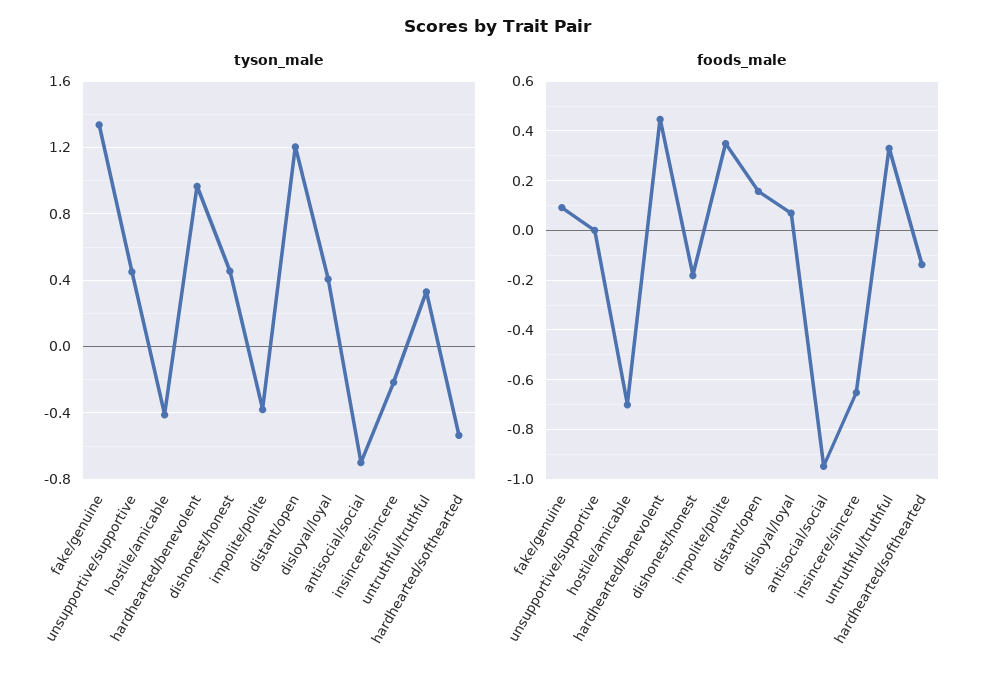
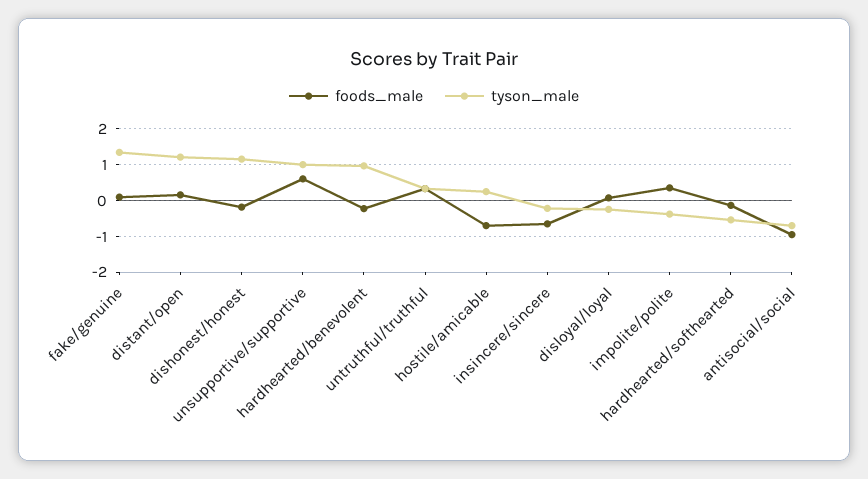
  {
    "tyson_male": {
      "fake/genuine": 1.35,
-     "unsupportive/supportive": 0.45,
+     "unsupportive/supportive": 1,
-     "hostile/amicable": -0.4,
+     "hostile/amicable": 0.2,
      "hardhearted/benevolent": 0.95,
-     "dishonest/honest": 0.45,
+     "dishonest/honest": 1.2,
      "impolite/polite": -0.4,
      "distant/open": 1.2,
-     "disloyal/loyal": 0.4,
+     "disloyal/loyal": -0.2,
      "antisocial/social": -0.7,
      "insincere/sincere": -0.2,
      "untruthful/truthful": 0.35,
      "hardhearted/softhearted": -0.55
    },
    "foods_male": {
      "fake/genuine": 0.1,
-     "unsupportive/supportive": 0,
+     "unsupportive/supportive": 0.6,
      "hostile/amicable": -0.7,
-     "hardhearted/benevolent": 0.45,
+     "hardhearted/benevolent": -0.2,
      "dishonest/honest": -0.175,
      "impolite/polite": 0.35,
      "distant/open": 0.15,
      "disloyal/loyal": 0.075,
      "antisocial/social": -0.95,
      "insincere/sincere": -0.65,
      "untruthful/truthful": 0.325,
      "hardhearted/softhearted": -0.125
    }
  }

